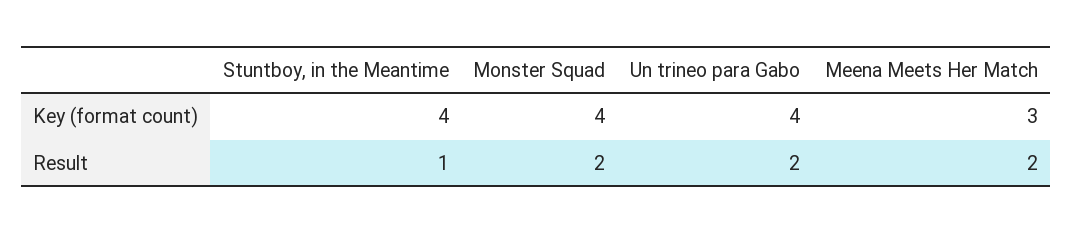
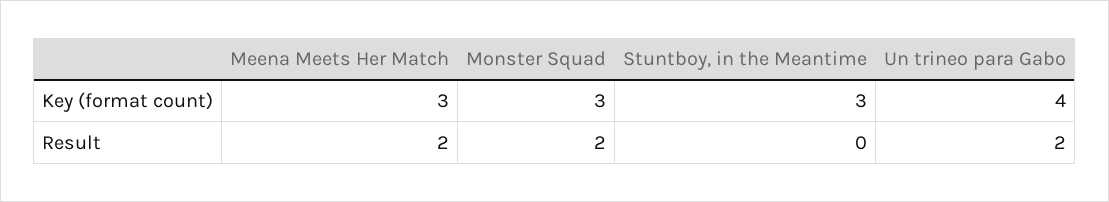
  {
    "Stuntboy, in the Meantime": {
-     "Key (format count)": 4,
+     "Key (format count)": 3,
-     "Result": 1
+     "Result": 0
    },
    "Monster Squad": {
-     "Key (format count)": 4,
+     "Key (format count)": 3,
      "Result": 2
    },
    "Un trineo para Gabo": {
      "Key (format count)": 4,
      "Result": 2
    },
    "Meena Meets Her Match": {
      "Key (format count)": 3,
      "Result": 2
    }
  }

